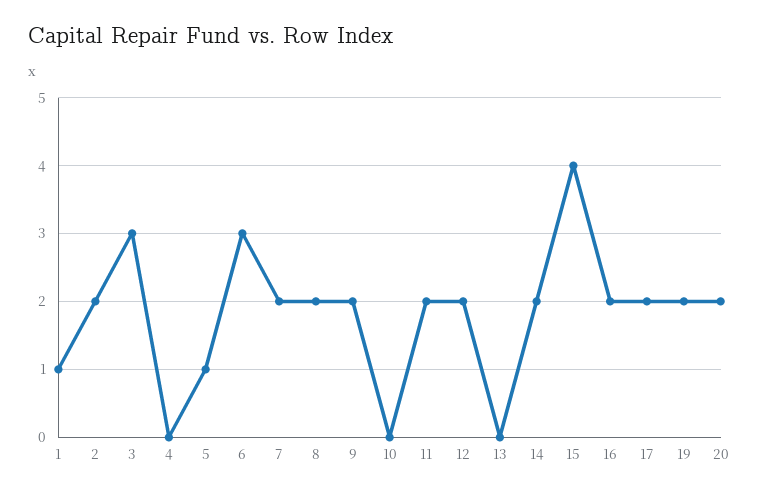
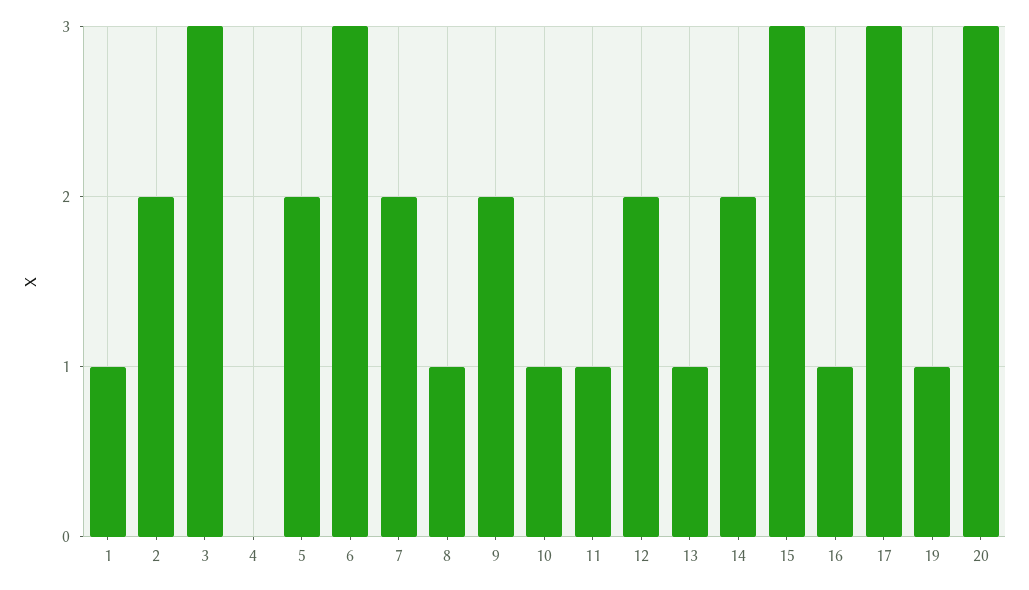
  {
    "1": 1,
    "2": 2,
    "3": 3,
    "4": 0,
-   "5": 1,
+   "5": 2,
    "6": 3,
    "7": 2,
-   "8": 2,
+   "8": 1,
    "9": 2,
-   "10": 0,
+   "10": 1,
-   "11": 2,
+   "11": 1,
    "12": 2,
-   "13": 0,
+   "13": 1,
    "14": 2,
-   "15": 4,
+   "15": 3,
-   "16": 2,
+   "16": 1,
-   "17": 2,
+   "17": 3,
-   "19": 2,
+   "19": 1,
-   "20": 2
+   "20": 3
  }

